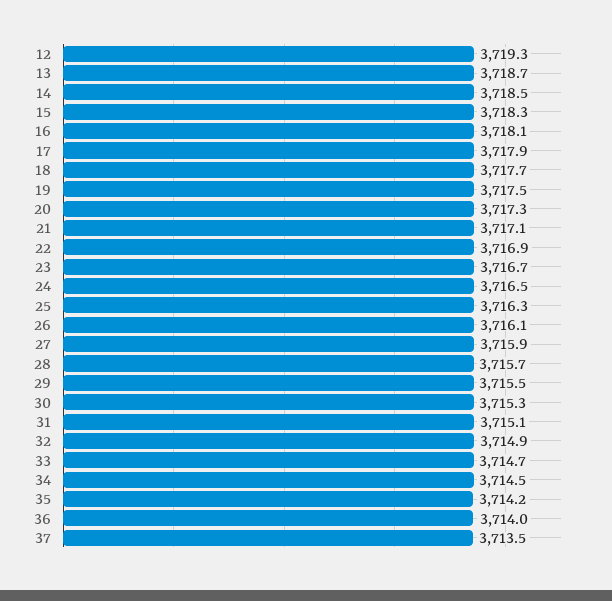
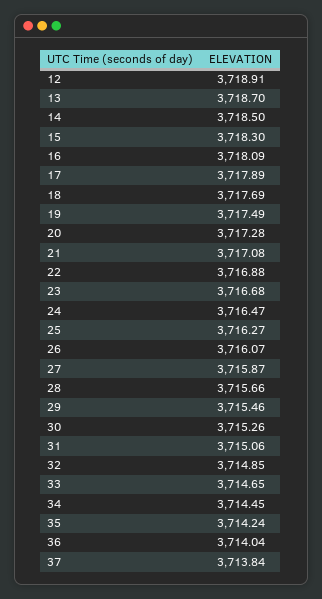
  {
-   "12": 3719.3,
+   "12": 3718.91,
    "13": 3718.7,
    "14": 3718.5,
    "15": 3718.3,
    "16": 3718.09,
    "17": 3717.89,
    "18": 3717.69,
    "19": 3717.49,
    "20": 3717.28,
    "21": 3717.08,
    "22": 3716.88,
    "23": 3716.68,
    "24": 3716.47,
    "25": 3716.27,
    "26": 3716.07,
    "27": 3715.87,
    "28": 3715.66,
    "29": 3715.46,
    "30": 3715.26,
    "31": 3715.06,
    "32": 3714.85,
    "33": 3714.65,
    "34": 3714.45,
    "35": 3714.24,
    "36": 3714.04,
-   "37": 3713.5
+   "37": 3713.84
  }

